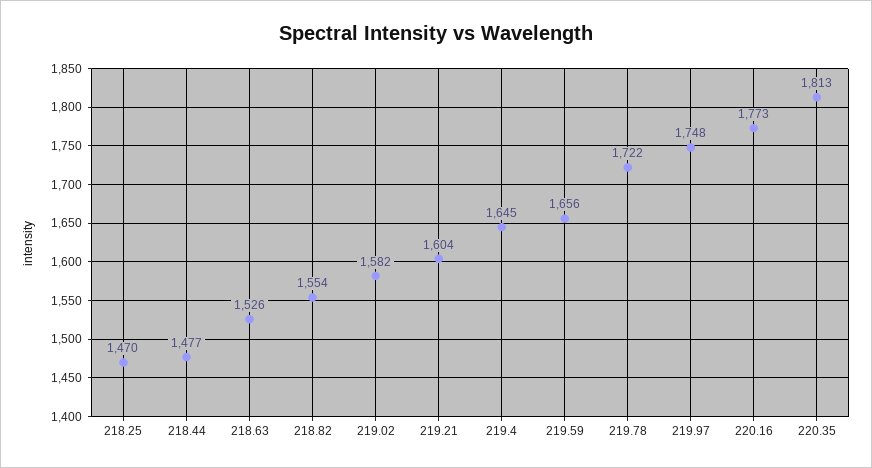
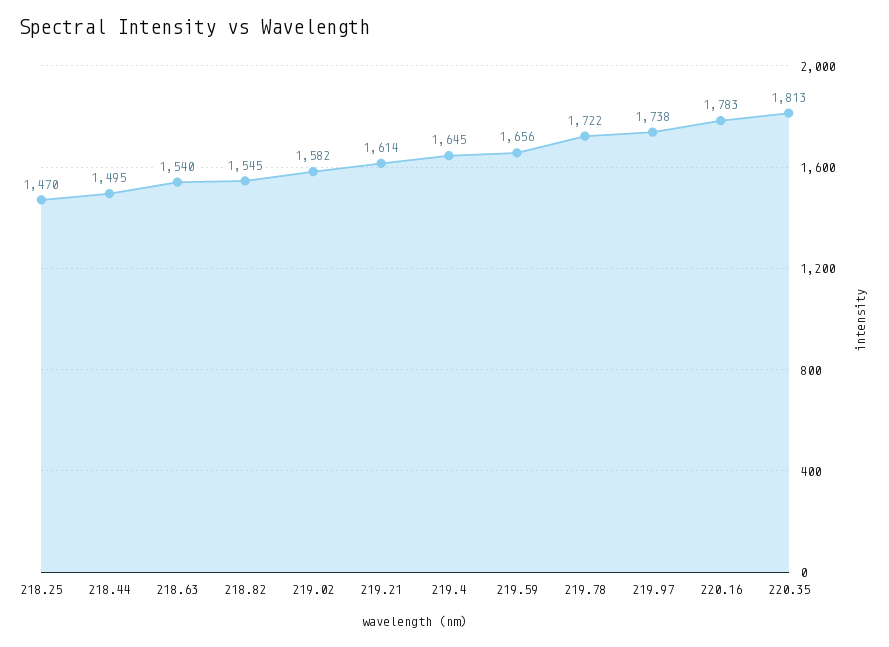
  {
    "218.25": 1470,
-   "218.44": 1477,
+   "218.44": 1495,
-   "218.63": 1526,
+   "218.63": 1540,
-   "218.82": 1554,
+   "218.82": 1545,
    "219.02": 1582,
-   "219.21": 1604,
+   "219.21": 1614,
    "219.4": 1645,
    "219.59": 1656,
    "219.78": 1722,
-   "219.97": 1748,
+   "219.97": 1738,
-   "220.16": 1773,
+   "220.16": 1783,
    "220.35": 1813
  }

